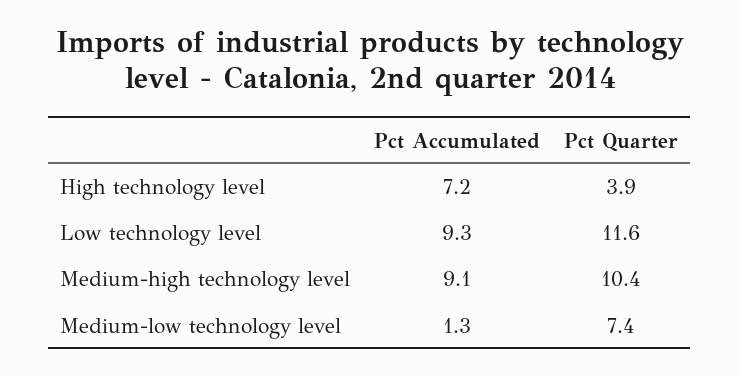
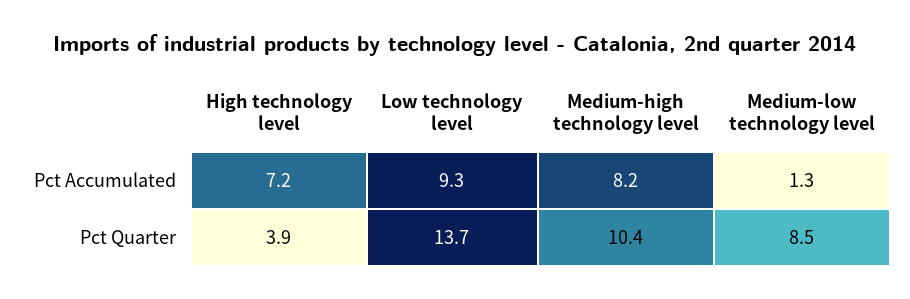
  {
    "Pct Accumulated": {
      "High technology level": 7.2,
      "Low technology level": 9.3,
-     "Medium-high technology level": 9.1,
+     "Medium-high technology level": 8.2,
      "Medium-low technology level": 1.3
    },
    "Pct Quarter": {
      "High technology level": 3.9,
-     "Low technology level": 11.6,
+     "Low technology level": 13.7,
      "Medium-high technology level": 10.4,
-     "Medium-low technology level": 7.4
+     "Medium-low technology level": 8.5
    }
  }

